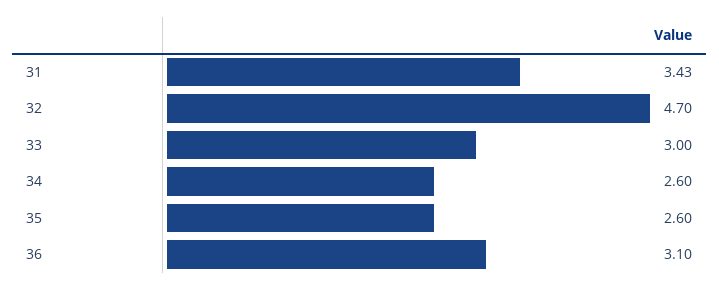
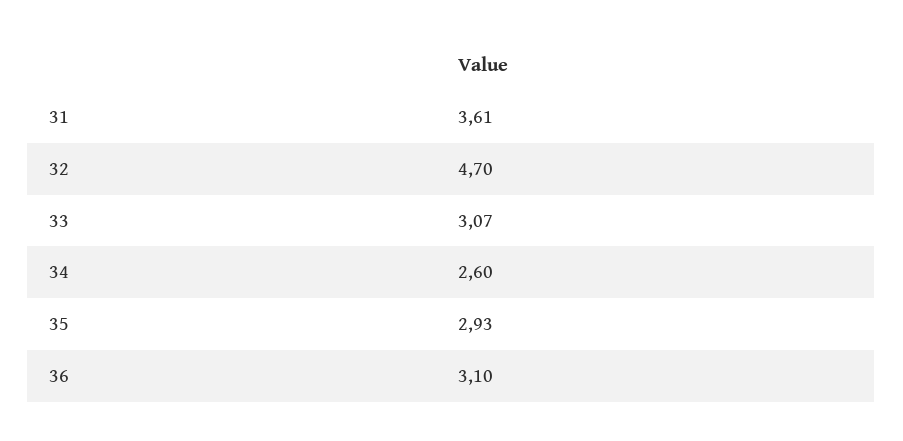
  {
-   "31": 3.43,
+   "31": 3.61,
    "32": 4.7,
-   "33": 3,
+   "33": 3.07,
    "34": 2.6,
-   "35": 2.6,
+   "35": 2.93,
    "36": 3.1
  }

